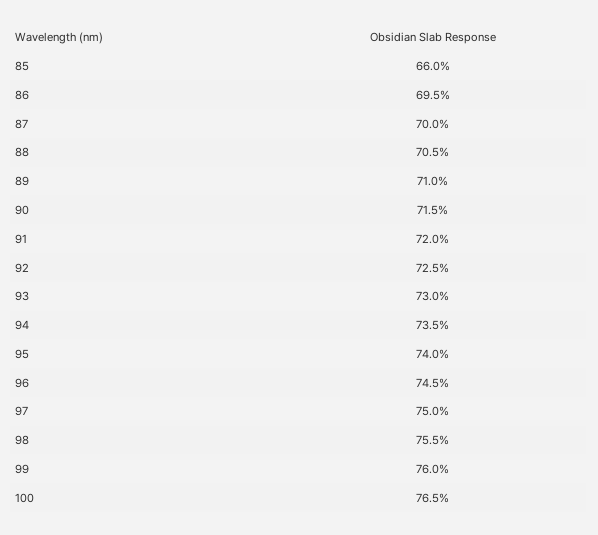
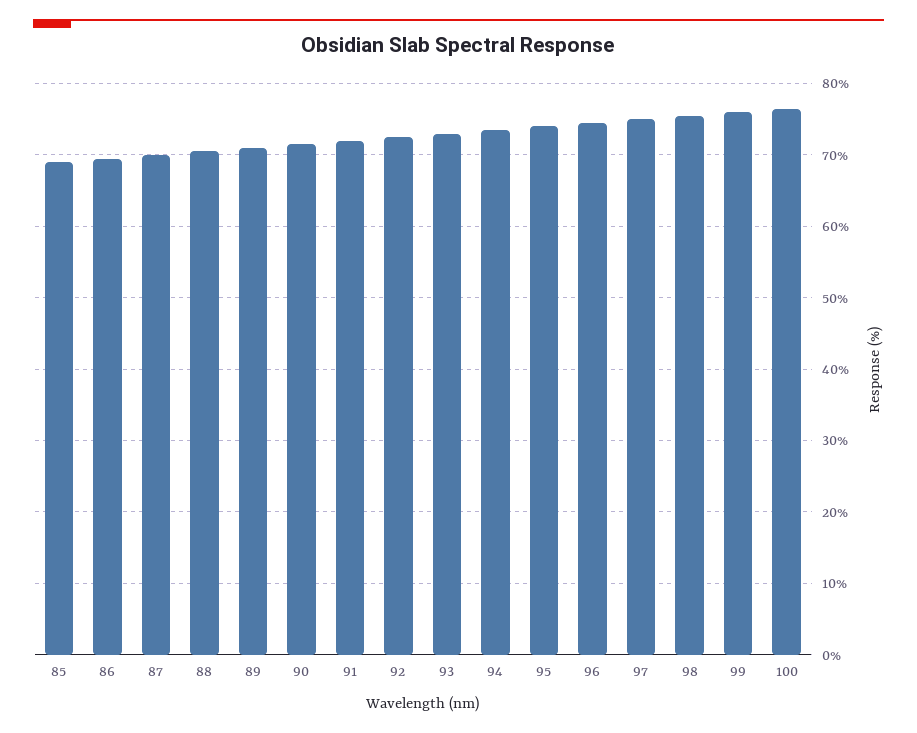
  {
-   "85": 66,
+   "85": 69,
    "86": 69.5,
    "87": 70,
    "88": 70.5,
    "89": 71,
    "90": 71.5,
    "91": 72,
    "92": 72.5,
    "93": 73,
    "94": 73.5,
    "95": 74,
    "96": 74.5,
    "97": 75,
    "98": 75.5,
    "99": 76,
    "100": 76.5
  }

